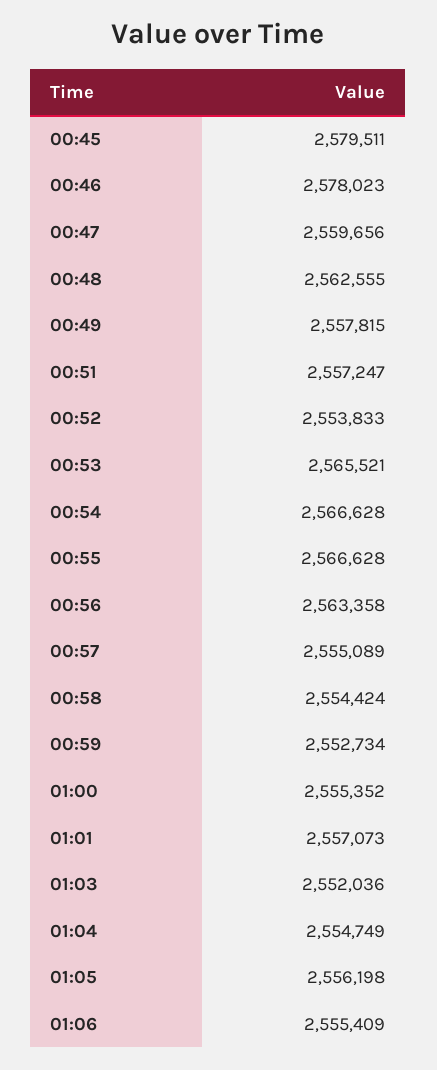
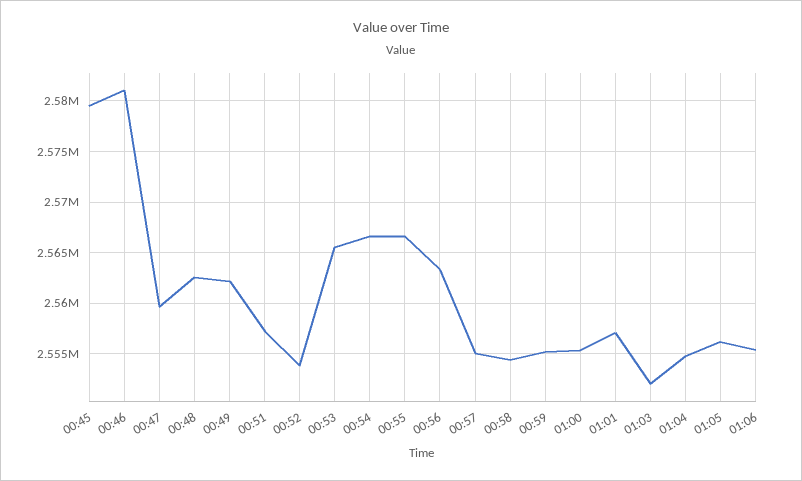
  {
    "00:45": 2579511,
-   "00:46": 2578023,
+   "00:46": 2581000,
    "00:47": 2559656,
    "00:48": 2562555,
-   "00:49": 2557815,
+   "00:49": 2562000,
    "00:51": 2557247,
    "00:52": 2553833,
    "00:53": 2565521,
    "00:54": 2566628,
    "00:55": 2566628,
    "00:56": 2563358,
    "00:57": 2555089,
    "00:58": 2554424,
-   "00:59": 2552734,
+   "00:59": 2555000,
    "01:00": 2555352,
    "01:01": 2557073,
    "01:03": 2552036,
    "01:04": 2554749,
    "01:05": 2556198,
    "01:06": 2555409
  }

